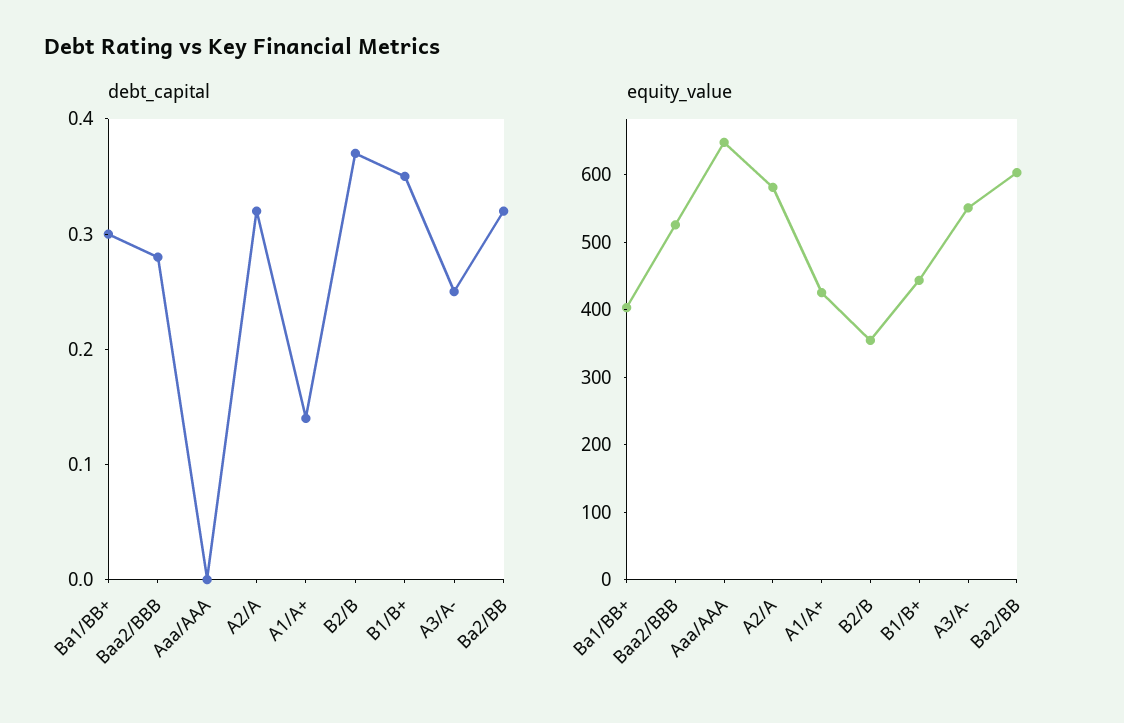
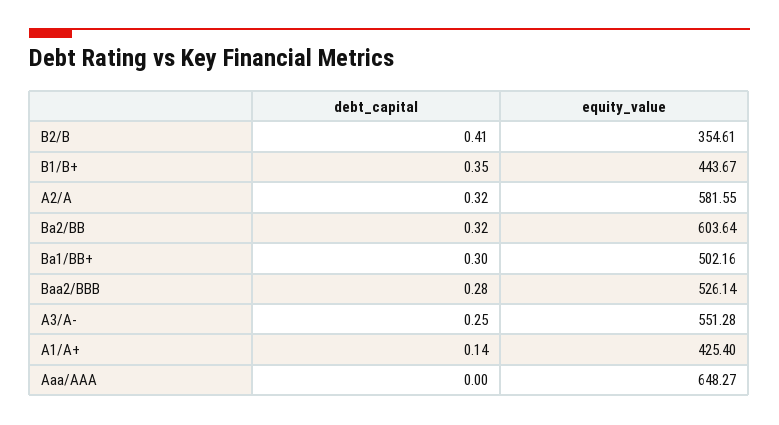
  {
    "debt_capital": {
      "Ba1/BB+": 0.3,
      "Baa2/BBB": 0.28,
      "Aaa/AAA": 0,
      "A2/A": 0.32,
      "A1/A+": 0.14,
-     "B2/B": 0.37,
+     "B2/B": 0.41,
      "B1/B+": 0.35,
      "A3/A-": 0.25,
      "Ba2/BB": 0.32
    },
    "equity_value": {
-     "Ba1/BB+": 400,
+     "Ba1/BB+": 502.16,
      "Baa2/BBB": 526.14,
      "Aaa/AAA": 648.27,
      "A2/A": 581.55,
      "A1/A+": 425.4,
      "B2/B": 354.61,
      "B1/B+": 443.67,
      "A3/A-": 551.28,
      "Ba2/BB": 603.64
    }
  }

